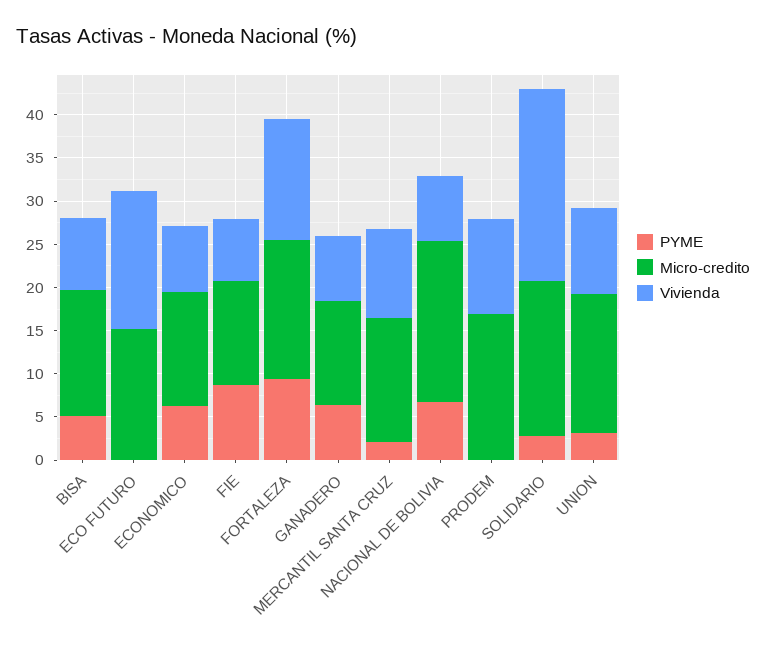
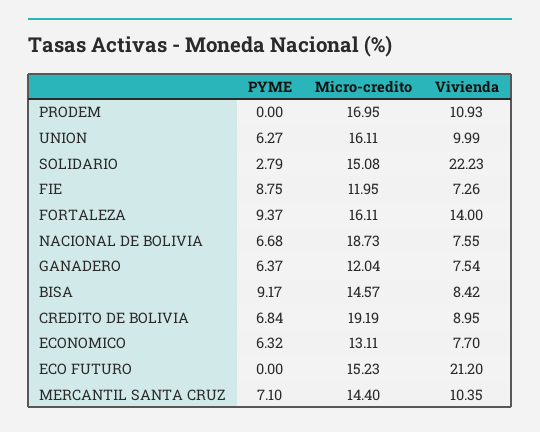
  {
    "PYME": {
-     "BISA": 5,
+     "BISA": 9.17,
      "ECO FUTURO": 0,
      "ECONOMICO": 6.32,
      "FIE": 8.75,
      "FORTALEZA": 9.37,
      "GANADERO": 6.37,
-     "MERCANTIL SANTA CRUZ": 2,
+     "MERCANTIL SANTA CRUZ": 7.1,
      "NACIONAL DE BOLIVIA": 6.68,
      "PRODEM": 0,
      "SOLIDARIO": 2.79,
-     "UNION": 3
+     "UNION": 6.27,
+     "CREDITO DE BOLIVIA": 6.84
    },
    "Micro-credito": {
      "BISA": 14.57,
      "ECO FUTURO": 15.23,
      "ECONOMICO": 13.11,
      "FIE": 11.95,
      "FORTALEZA": 16.11,
      "GANADERO": 12.04,
      "MERCANTIL SANTA CRUZ": 14.4,
      "NACIONAL DE BOLIVIA": 18.73,
      "PRODEM": 16.95,
-     "SOLIDARIO": 18,
+     "SOLIDARIO": 15.08,
-     "UNION": 16.11
+     "UNION": 16.11,
+     "CREDITO DE BOLIVIA": 19.19
    },
    "Vivienda": {
      "BISA": 8.42,
-     "ECO FUTURO": 16,
+     "ECO FUTURO": 21.2,
      "ECONOMICO": 7.7,
      "FIE": 7.26,
      "FORTALEZA": 14,
      "GANADERO": 7.54,
      "MERCANTIL SANTA CRUZ": 10.35,
      "NACIONAL DE BOLIVIA": 7.55,
      "PRODEM": 10.93,
      "SOLIDARIO": 22.23,
-     "UNION": 9.99
+     "UNION": 9.99,
+     "CREDITO DE BOLIVIA": 8.95
    }
  }

